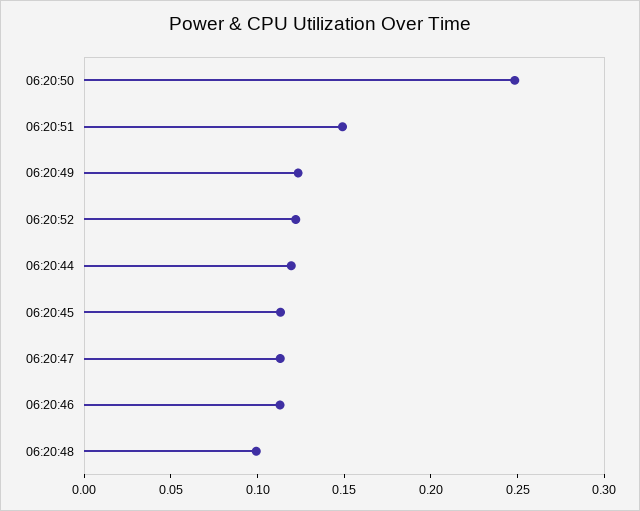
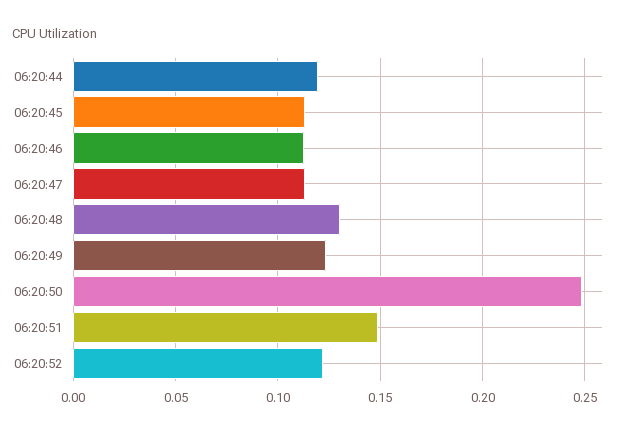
  {
    "06:20:50": 0.25,
    "06:20:51": 0.15,
    "06:20:49": 0.125,
    "06:20:52": 0.12,
    "06:20:44": 0.12,
    "06:20:45": 0.115,
    "06:20:47": 0.115,
    "06:20:46": 0.115,
-   "06:20:48": 0.1
+   "06:20:48": 0.13
  }

